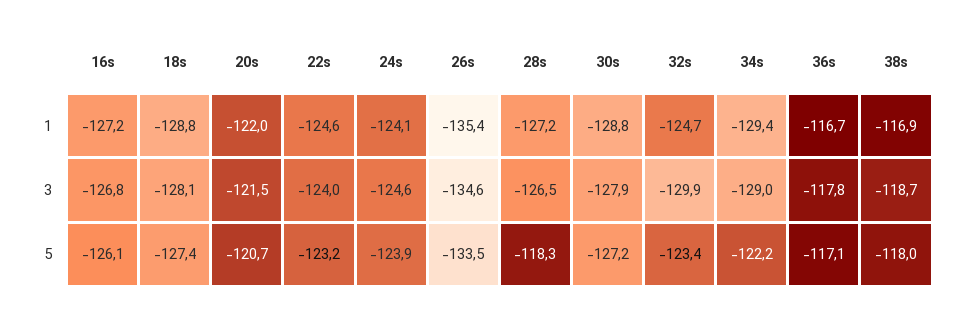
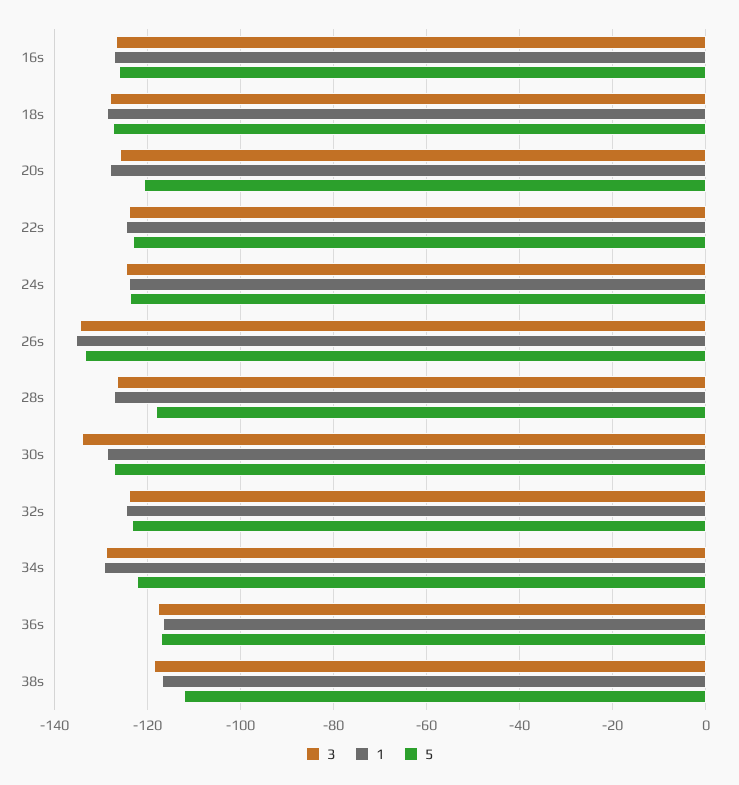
  {
    "1": {
      "16s": -127.2,
      "18s": -128.8,
-     "20s": -122,
+     "20s": -128,
      "22s": -124.6,
      "24s": -124.1,
      "26s": -135.4,
      "28s": -127.2,
      "30s": -128.8,
      "32s": -124.7,
      "34s": -129.4,
      "36s": -116.7,
      "38s": -116.9
    },
    "3": {
      "16s": -126.8,
      "18s": -128.1,
-     "20s": -121.5,
+     "20s": -126,
      "22s": -124,
      "24s": -124.6,
      "26s": -134.6,
      "28s": -126.5,
-     "30s": -127.9,
+     "30s": -134,
-     "32s": -129.9,
+     "32s": -124,
      "34s": -129,
      "36s": -117.8,
      "38s": -118.7
    },
    "5": {
      "16s": -126.1,
      "18s": -127.4,
      "20s": -120.7,
      "22s": -123.2,
      "24s": -123.9,
      "26s": -133.5,
      "28s": -118.3,
      "30s": -127.2,
      "32s": -123.4,
      "34s": -122.2,
      "36s": -117.1,
-     "38s": -118
+     "38s": -112
    }
  }

